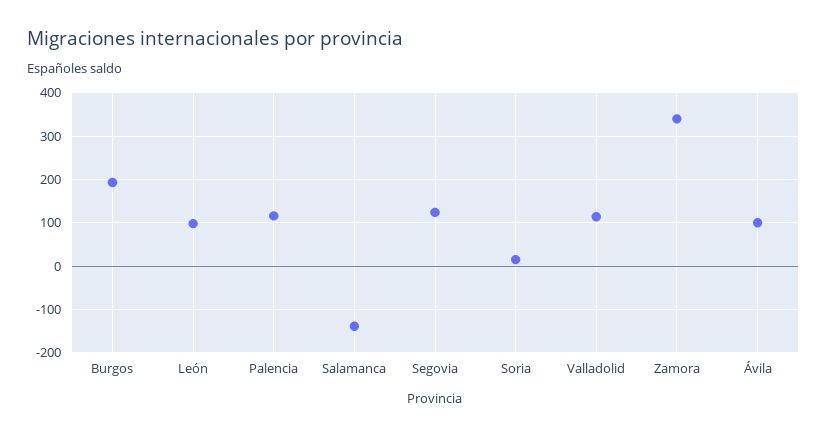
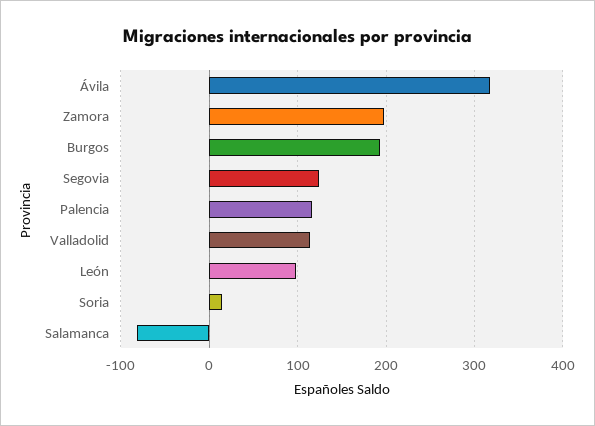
  {
    "Burgos": 190,
    "León": 100,
    "Palencia": 120,
-   "Salamanca": -140,
+   "Salamanca": -80,
    "Segovia": 120,
    "Soria": 20,
    "Valladolid": 110,
-   "Zamora": 340,
+   "Zamora": 200,
-   "Ávila": 100
+   "Ávila": 320
  }

